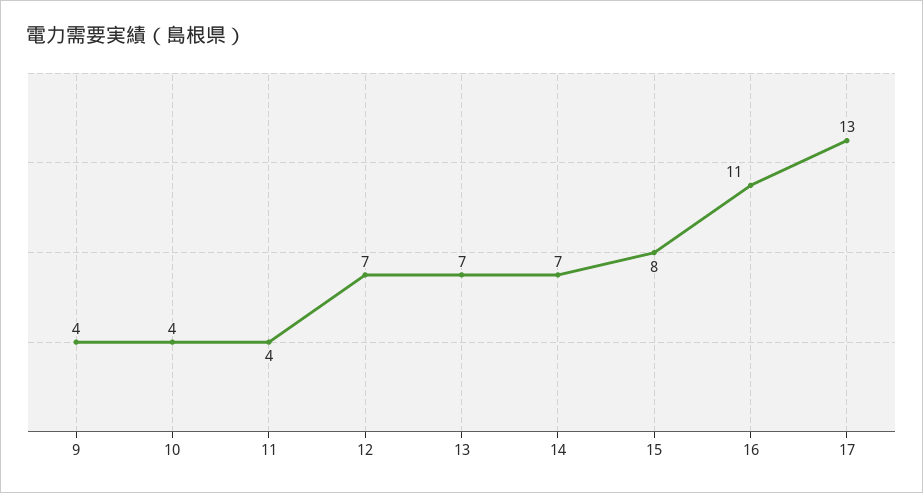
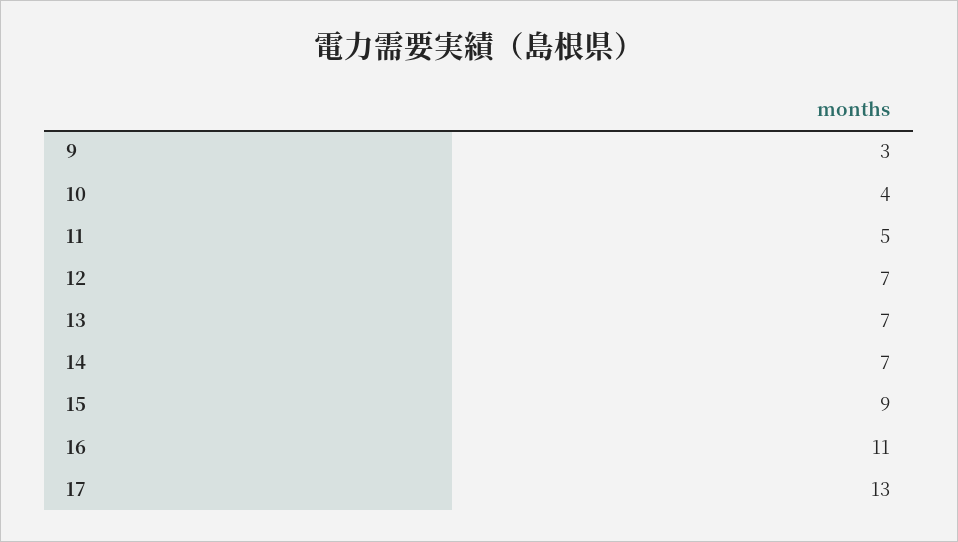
  {
-   "9": 4,
+   "9": 3,
    "10": 4,
-   "11": 4,
+   "11": 5,
    "12": 7,
    "13": 7,
    "14": 7,
-   "15": 8,
+   "15": 9,
    "16": 11,
    "17": 13
  }

